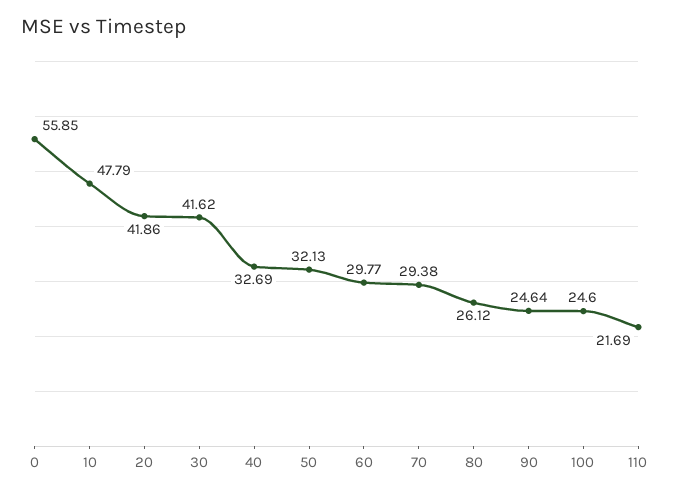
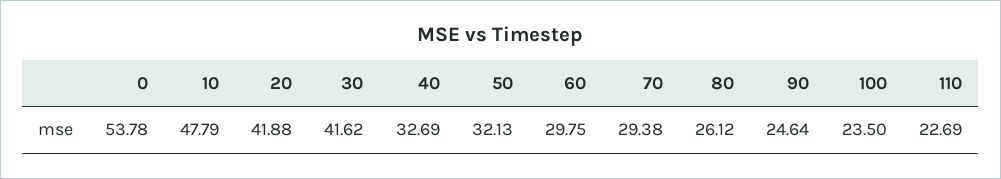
  {
-   "0": 55.85,
+   "0": 53.78,
    "10": 47.79,
-   "20": 41.86,
+   "20": 41.88,
    "30": 41.62,
    "40": 32.69,
    "50": 32.13,
-   "60": 29.77,
+   "60": 29.75,
    "70": 29.38,
    "80": 26.12,
    "90": 24.64,
-   "100": 24.6,
+   "100": 23.5,
-   "110": 21.69
+   "110": 22.69
  }

